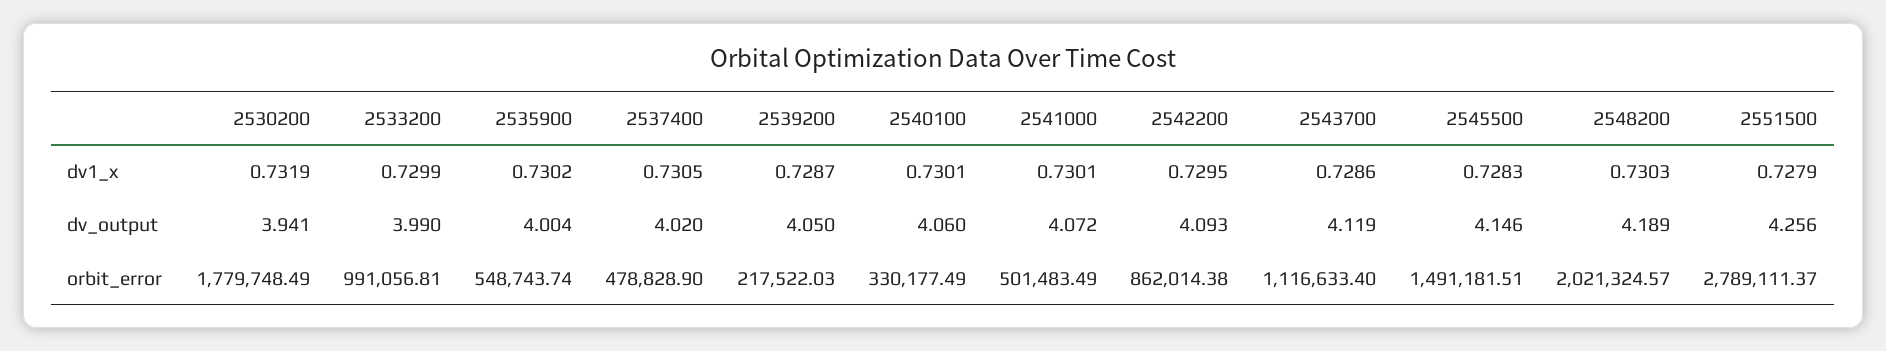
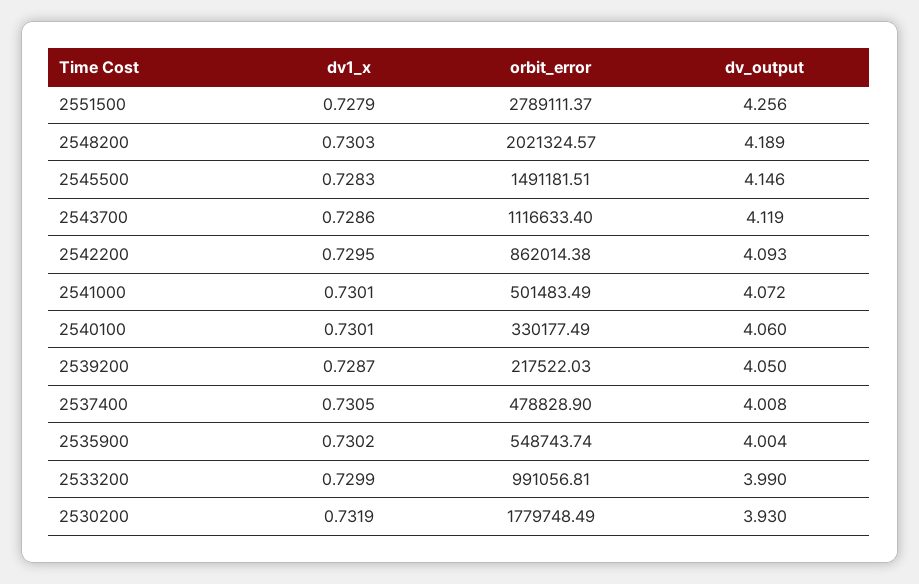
  {
    "2530200": {
      "dv1_x": 0.7319,
-     "dv_output": 3.941,
+     "dv_output": 3.93,
      "orbit_error": 1779748.49
    },
    "2533200": {
      "dv1_x": 0.7299,
      "dv_output": 3.99,
      "orbit_error": 991056.81
    },
    "2535900": {
      "dv1_x": 0.7302,
      "dv_output": 4.004,
      "orbit_error": 548743.74
    },
    "2537400": {
      "dv1_x": 0.7305,
-     "dv_output": 4.02,
+     "dv_output": 4.008,
      "orbit_error": 478828.9
    },
    "2539200": {
      "dv1_x": 0.7287,
      "dv_output": 4.05,
      "orbit_error": 217522.03
    },
    "2540100": {
      "dv1_x": 0.7301,
      "dv_output": 4.06,
      "orbit_error": 330177.49
    },
    "2541000": {
      "dv1_x": 0.7301,
      "dv_output": 4.072,
      "orbit_error": 501483.49
    },
    "2542200": {
      "dv1_x": 0.7295,
      "dv_output": 4.093,
      "orbit_error": 862014.38
    },
    "2543700": {
      "dv1_x": 0.7286,
      "dv_output": 4.119,
      "orbit_error": 1116633.4
    },
    "2545500": {
      "dv1_x": 0.7283,
      "dv_output": 4.146,
      "orbit_error": 1491181.51
    },
    "2548200": {
      "dv1_x": 0.7303,
      "dv_output": 4.189,
      "orbit_error": 2021324.57
    },
    "2551500": {
      "dv1_x": 0.7279,
      "dv_output": 4.256,
      "orbit_error": 2789111.37
    }
  }

